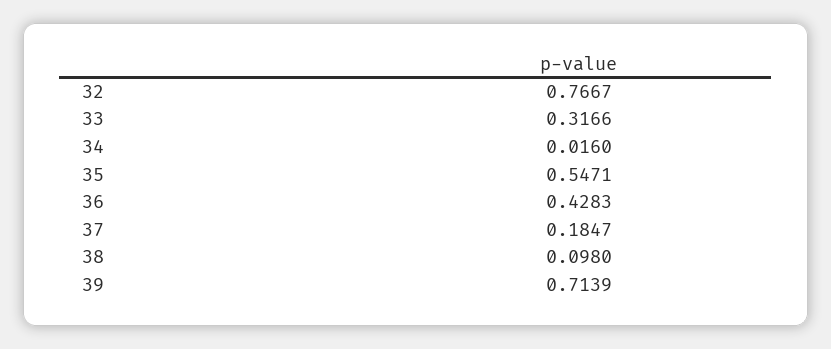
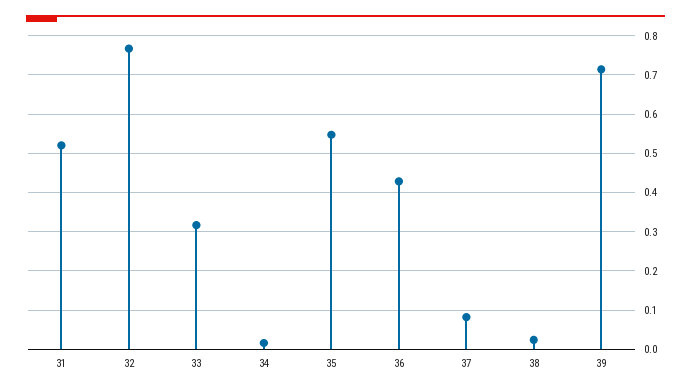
  {
    "32": 0.7667,
    "33": 0.3166,
    "34": 0.016,
    "35": 0.5471,
    "36": 0.4283,
-   "37": 0.1847,
+   "37": 0.08,
-   "38": 0.098,
+   "38": 0.02,
-   "39": 0.7139
+   "39": 0.7139,
+   "31": 0.52
  }

